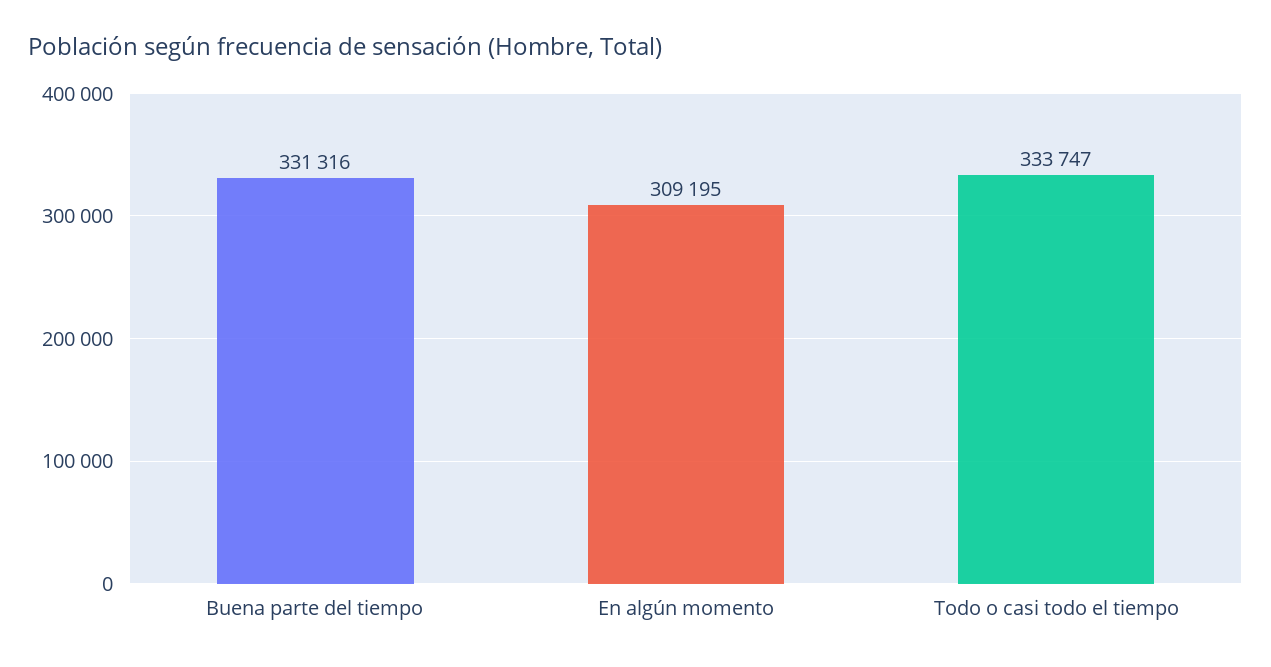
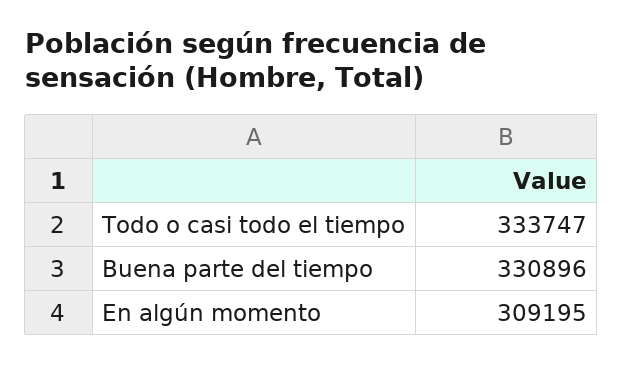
  {
-   "Buena parte del tiempo": 331316,
+   "Buena parte del tiempo": 330896,
    "En algún momento": 309195,
    "Todo o casi todo el tiempo": 333747
  }

